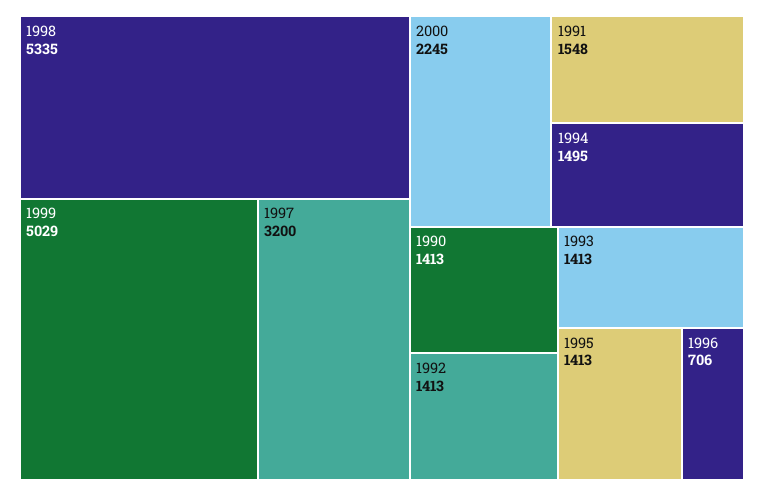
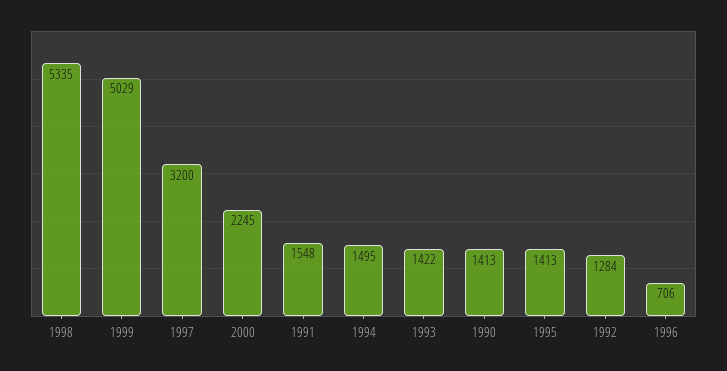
  {
    "1998": 5335,
    "1999": 5029,
    "1997": 3200,
    "2000": 2245,
    "1991": 1548,
    "1994": 1495,
    "1990": 1413,
-   "1992": 1413,
+   "1992": 1284,
-   "1993": 1413,
+   "1993": 1422,
    "1995": 1413,
    "1996": 706
  }

